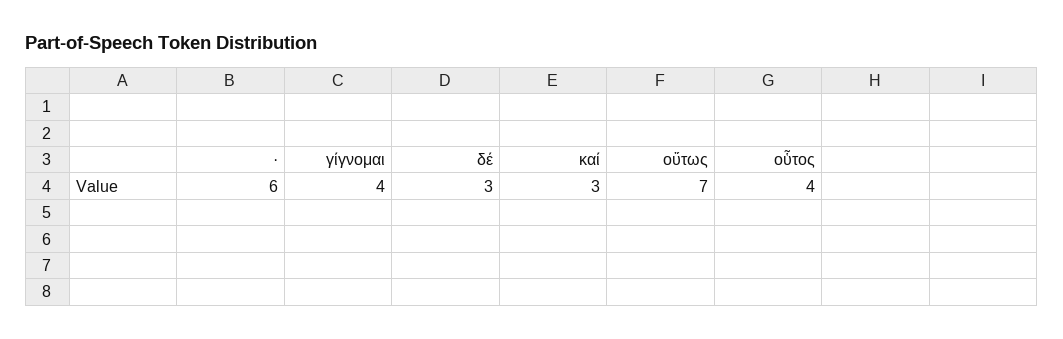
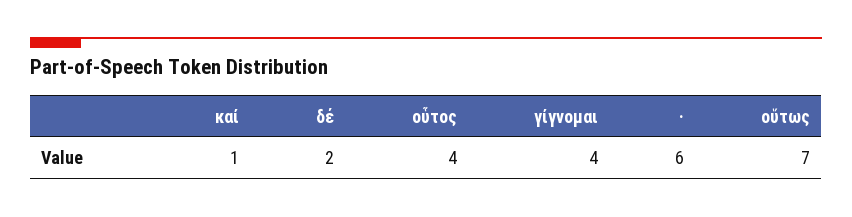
  {
    "·": 6,
    "γίγνομαι": 4,
-   "δέ": 3,
+   "δέ": 2,
-   "καί": 3,
+   "καί": 1,
    "οὕτως": 7,
    "οὗτος": 4
  }

